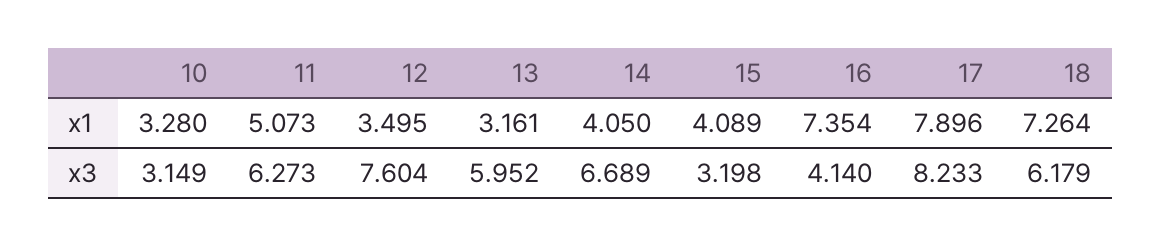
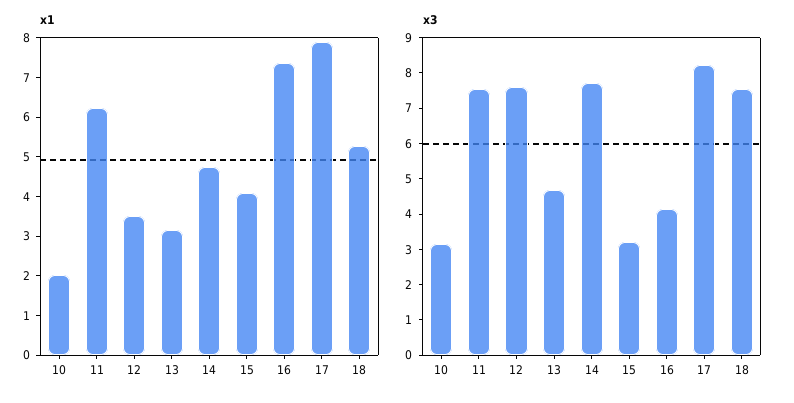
  {
    "x1": {
-     "10": 3.28,
+     "10": 2,
-     "11": 5.073,
+     "11": 6.25,
      "12": 3.495,
      "13": 3.161,
-     "14": 4.05,
+     "14": 4.75,
      "15": 4.089,
      "16": 7.354,
      "17": 7.896,
-     "18": 7.264
+     "18": 5.25
    },
    "x3": {
      "10": 3.149,
-     "11": 6.273,
+     "11": 7.5,
      "12": 7.604,
-     "13": 5.952,
+     "13": 4.75,
-     "14": 6.689,
+     "14": 7.75,
      "15": 3.198,
      "16": 4.14,
      "17": 8.233,
-     "18": 6.179
+     "18": 7.5
    }
  }

